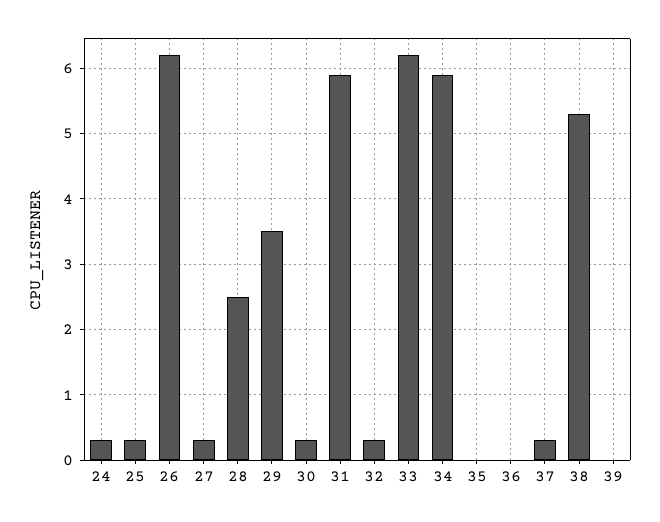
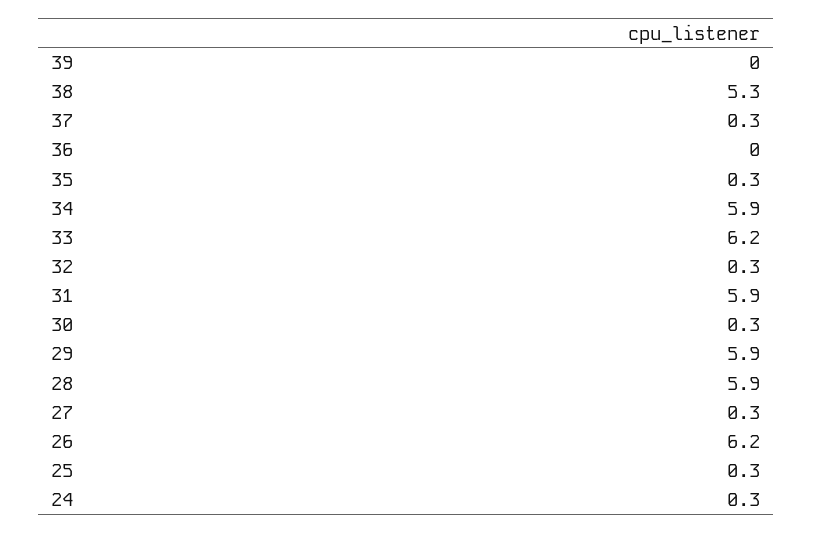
  {
    "24": 0.3,
    "25": 0.3,
    "26": 6.2,
    "27": 0.3,
-   "28": 2.5,
+   "28": 5.9,
-   "29": 3.5,
+   "29": 5.9,
    "30": 0.3,
    "31": 5.9,
    "32": 0.3,
    "33": 6.2,
    "34": 5.9,
-   "35": 0,
+   "35": 0.3,
    "36": 0,
    "37": 0.3,
    "38": 5.3,
    "39": 0
  }

